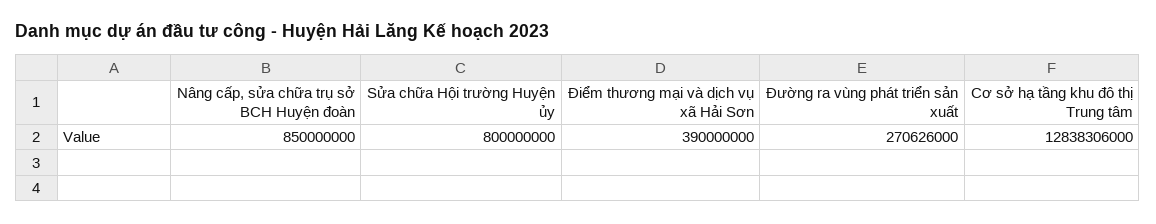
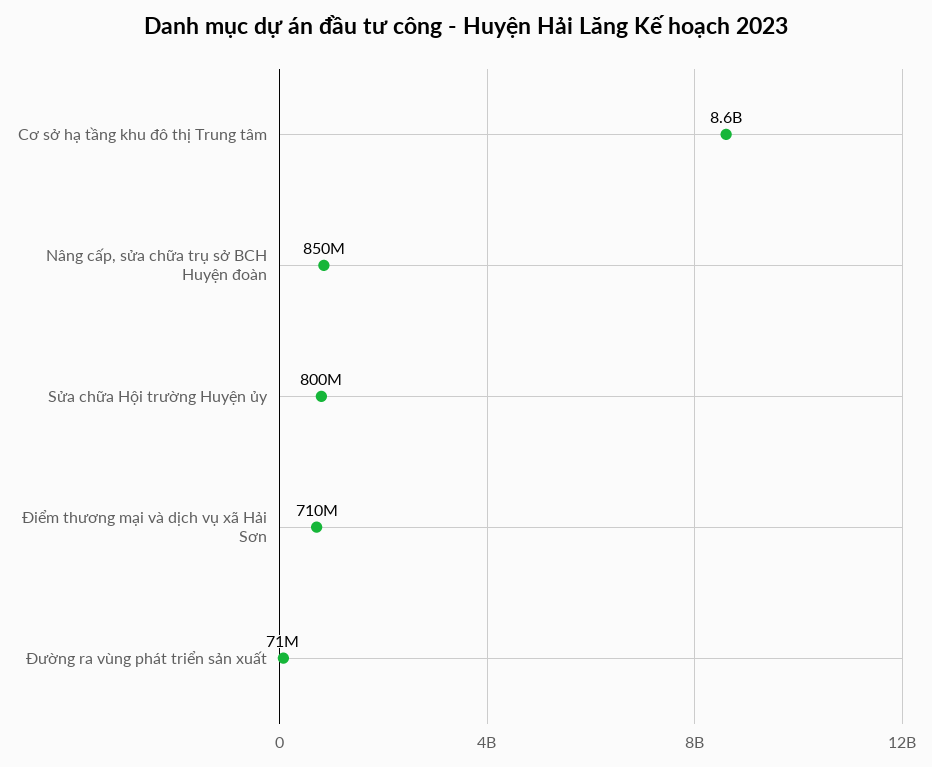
  {
    "Nâng cấp, sửa chữa trụ sở BCH Huyện đoàn": 850000000,
    "Sửa chữa Hội trường Huyện ủy": 800000000,
-   "Điểm thương mại và dịch vụ xã Hải Sơn": 390000000,
+   "Điểm thương mại và dịch vụ xã Hải Sơn": 710000000,
-   "Đường ra vùng phát triển sản xuất": 270626000,
+   "Đường ra vùng phát triển sản xuất": 71000000,
-   "Cơ sở hạ tầng khu đô thị Trung tâm": 12838306000
+   "Cơ sở hạ tầng khu đô thị Trung tâm": 8600000000
  }

